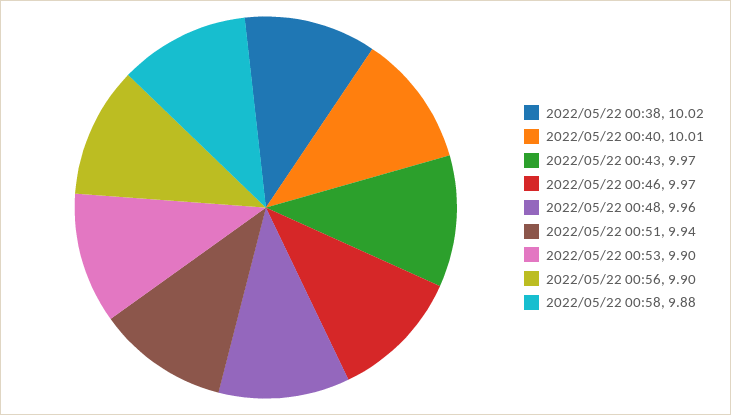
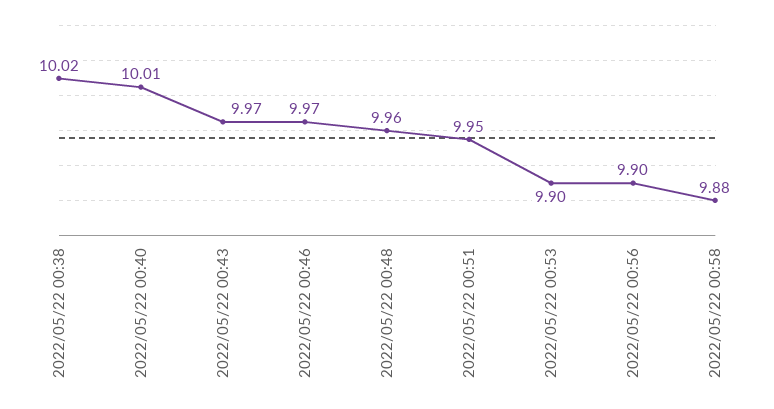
  {
    "2022/05/22 00:38": 10.02,
    "2022/05/22 00:40": 10.01,
    "2022/05/22 00:43": 9.97,
    "2022/05/22 00:46": 9.97,
    "2022/05/22 00:48": 9.96,
-   "2022/05/22 00:51": 9.94,
+   "2022/05/22 00:51": 9.95,
    "2022/05/22 00:53": 9.9,
    "2022/05/22 00:56": 9.9,
    "2022/05/22 00:58": 9.88
  }

